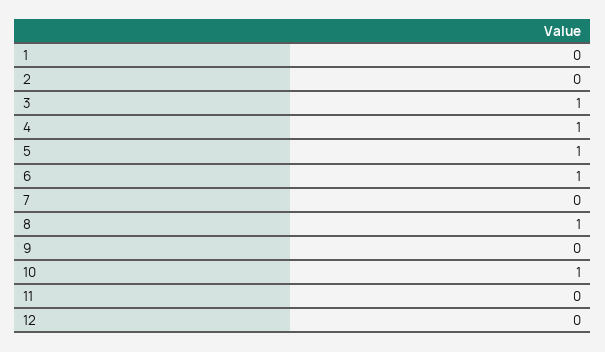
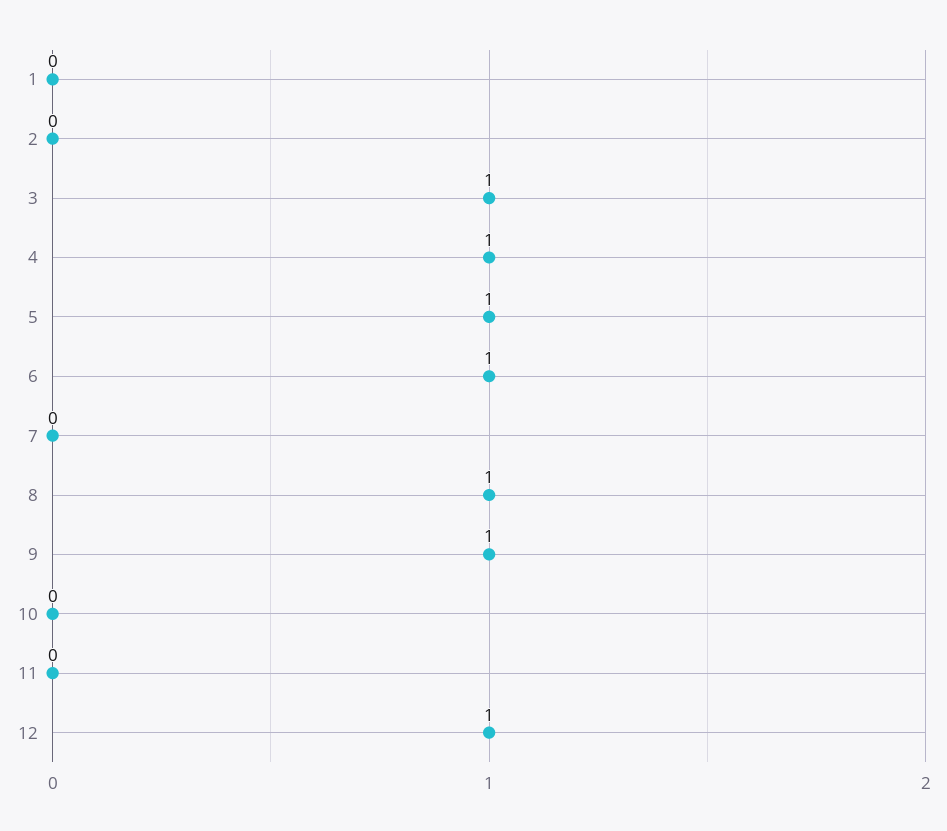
  {
    "1": 0,
    "2": 0,
    "3": 1,
    "4": 1,
    "5": 1,
    "6": 1,
    "7": 0,
    "8": 1,
-   "9": 0,
+   "9": 1,
-   "10": 1,
+   "10": 0,
    "11": 0,
-   "12": 0
+   "12": 1
  }

